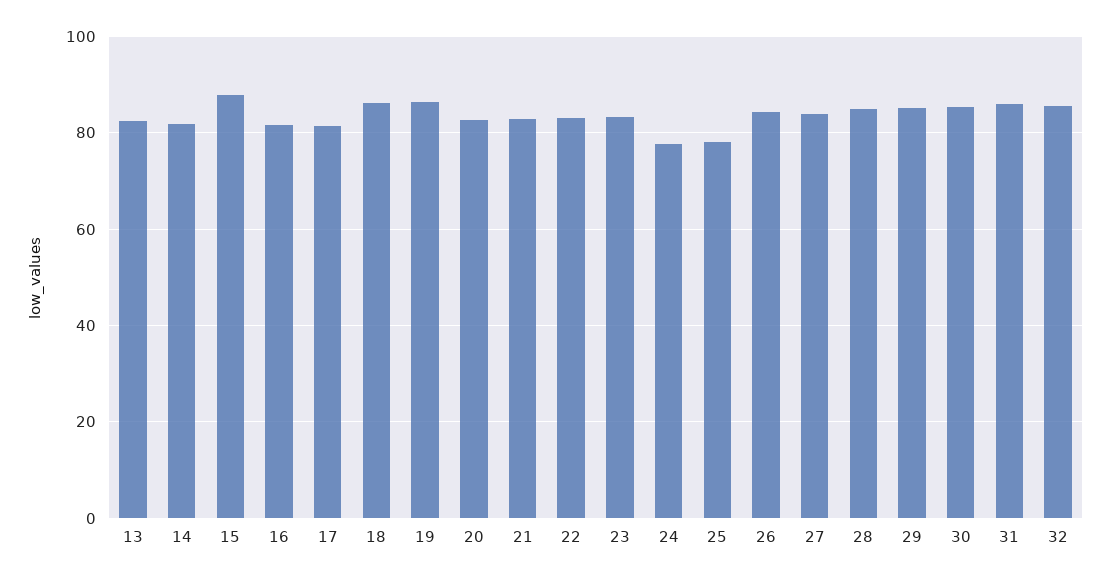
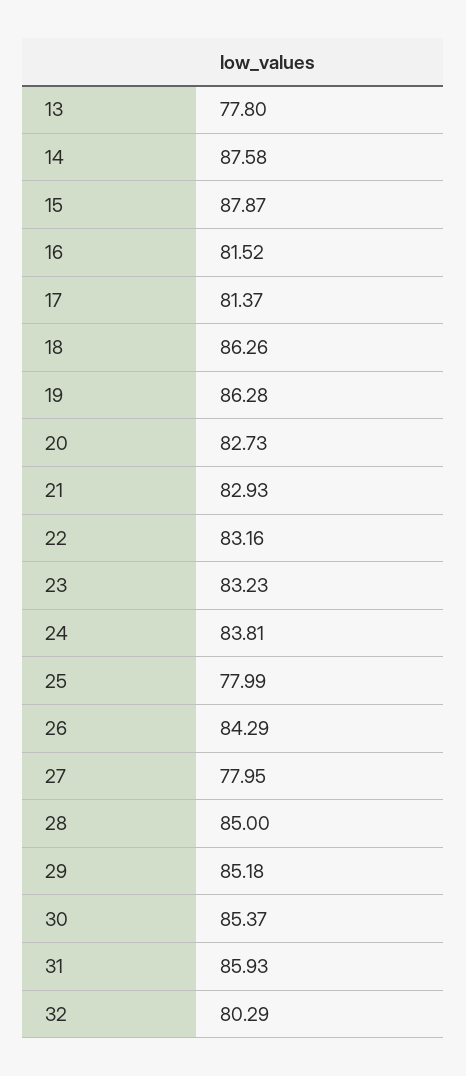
  {
-   "13": 82,
+   "13": 77.8,
-   "14": 82,
+   "14": 87.58,
    "15": 87.87,
    "16": 81.52,
    "17": 81.37,
    "18": 86.26,
    "19": 86.28,
    "20": 82.73,
    "21": 82.93,
    "22": 83.16,
    "23": 83.23,
-   "24": 78,
+   "24": 83.81,
    "25": 77.99,
    "26": 84.29,
-   "27": 84,
+   "27": 77.95,
    "28": 85,
    "29": 85.18,
    "30": 85.37,
    "31": 85.93,
-   "32": 86
+   "32": 80.29
  }

